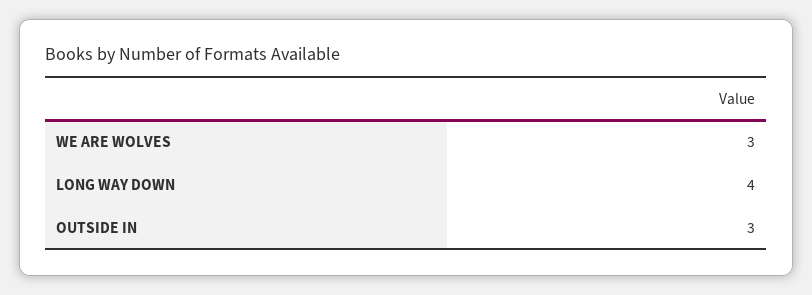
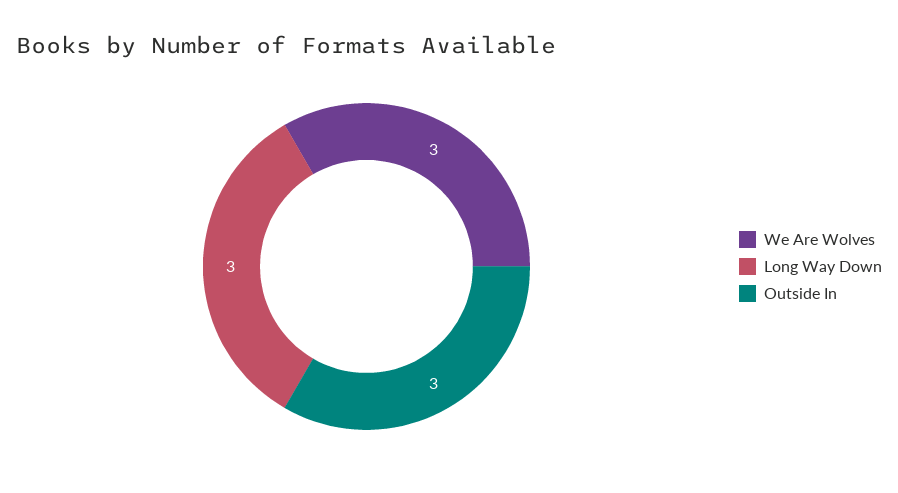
  {
    "WE ARE WOLVES": 3,
-   "LONG WAY DOWN": 4,
+   "LONG WAY DOWN": 3,
    "OUTSIDE IN": 3
  }

